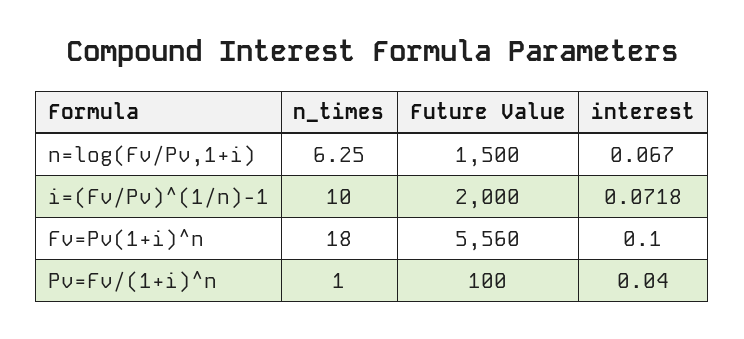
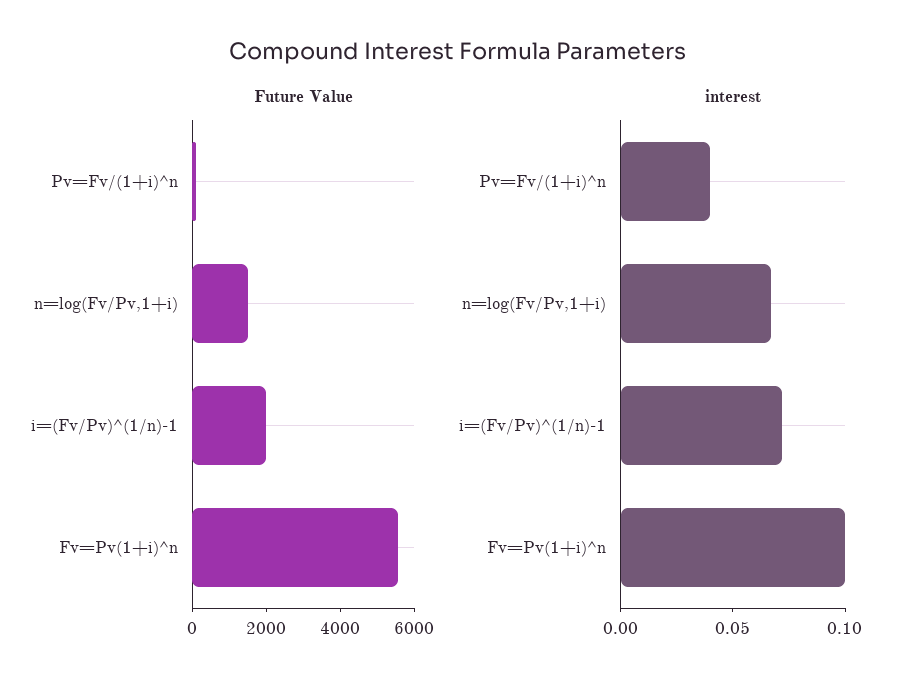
  {
-   "n_times": {
-     "n=log(Fv/Pv,1+i)": 6.25,
-     "i=(Fv/Pv)^(1/n)-1": 10,
-     "Fv=Pv(1+i)^n": 18,
-     "Pv=Fv/(1+i)^n": 1
-   },
    "Future Value": {
      "n=log(Fv/Pv,1+i)": 1500,
      "i=(Fv/Pv)^(1/n)-1": 2000,
      "Fv=Pv(1+i)^n": 5560,
      "Pv=Fv/(1+i)^n": 100
    },
    "interest": {
      "n=log(Fv/Pv,1+i)": 0.067,
      "i=(Fv/Pv)^(1/n)-1": 0.0718,
      "Fv=Pv(1+i)^n": 0.1,
      "Pv=Fv/(1+i)^n": 0.04
    }
  }

